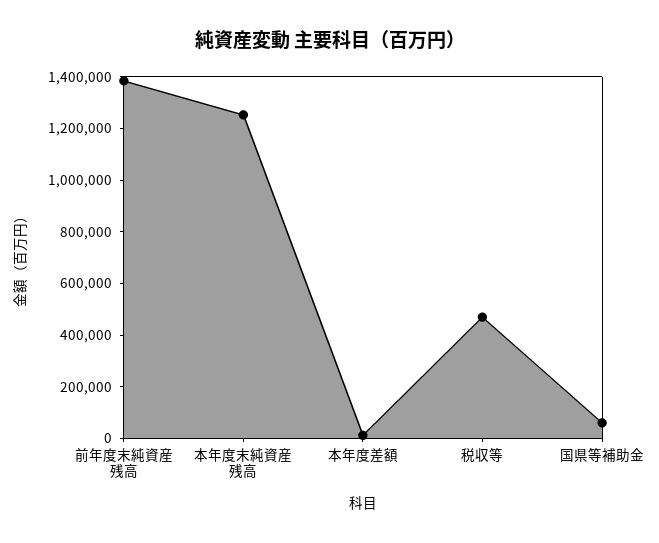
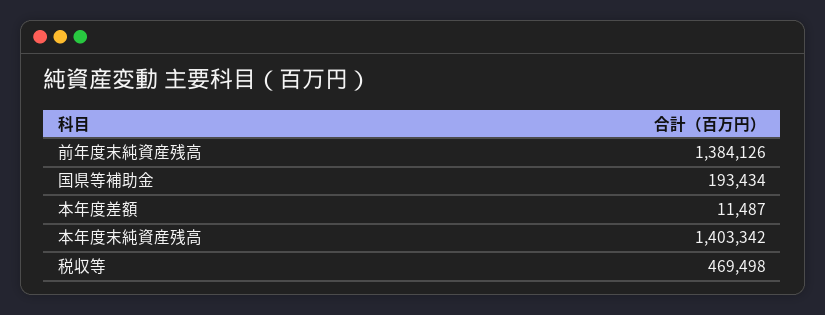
  {
    "前年度末純資産残高": 1384126,
-   "本年度末純資産残高": 1250000,
+   "本年度末純資産残高": 1403342,
    "本年度差額": 11487,
    "税収等": 469498,
-   "国県等補助金": 50000
+   "国県等補助金": 193434
  }

